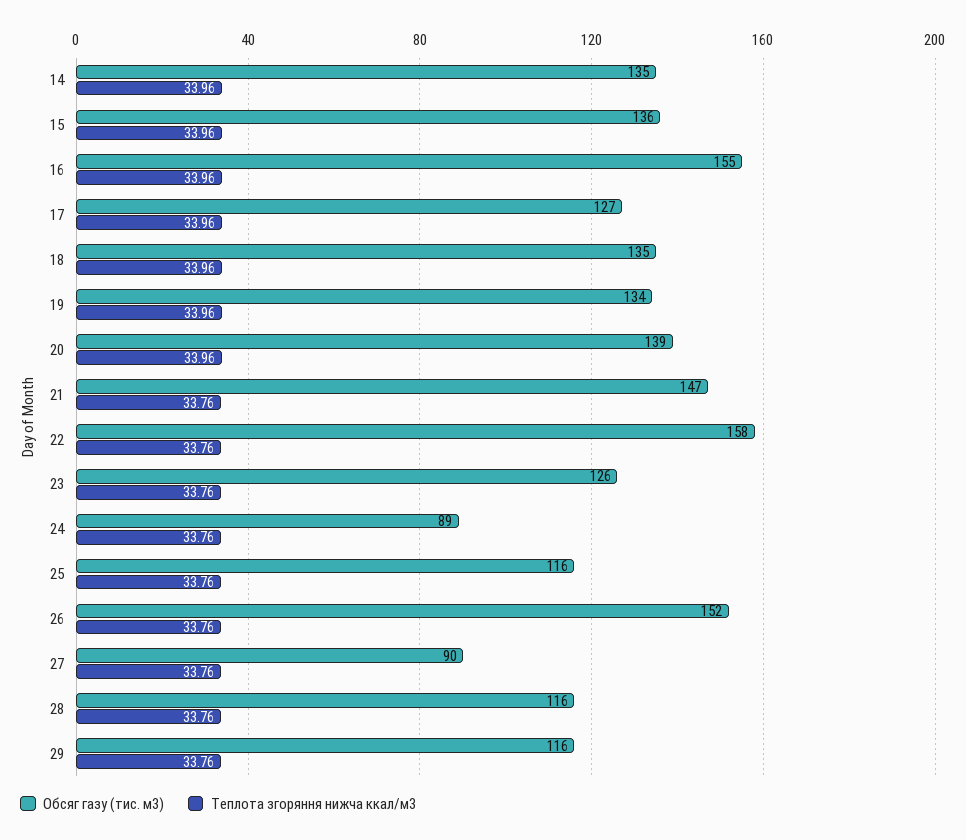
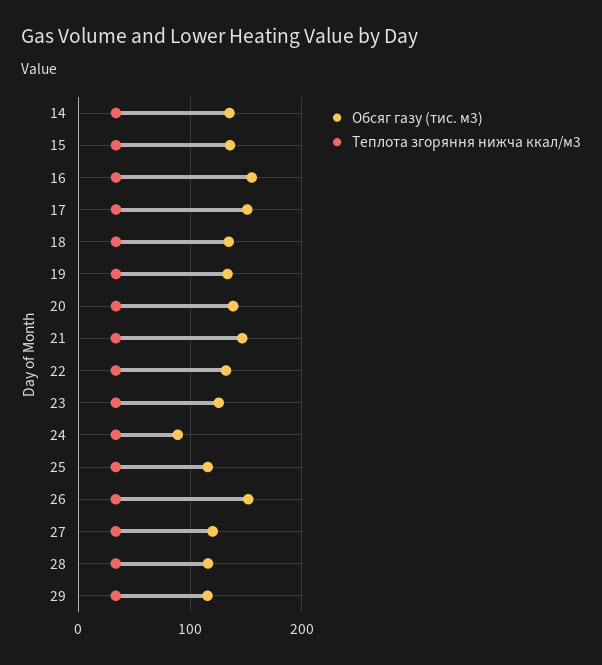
  {
    "Обсяг газу (тис. м3)": {
      "14": 135,
      "15": 136,
      "16": 155,
-     "17": 127,
+     "17": 150,
      "18": 135,
      "19": 134,
      "20": 139,
      "21": 147,
-     "22": 158,
+     "22": 130,
      "23": 126,
      "24": 89,
      "25": 116,
      "26": 152,
-     "27": 90,
+     "27": 120,
      "28": 116,
      "29": 116
    },
    "Теплота згоряння нижча ккал/м3": {
      "14": 33.96,
      "15": 33.96,
      "16": 33.96,
      "17": 33.96,
      "18": 33.96,
      "19": 33.96,
      "20": 33.96,
      "21": 33.76,
      "22": 33.76,
      "23": 33.76,
      "24": 33.76,
      "25": 33.76,
      "26": 33.76,
      "27": 33.76,
      "28": 33.76,
      "29": 33.76
    }
  }

